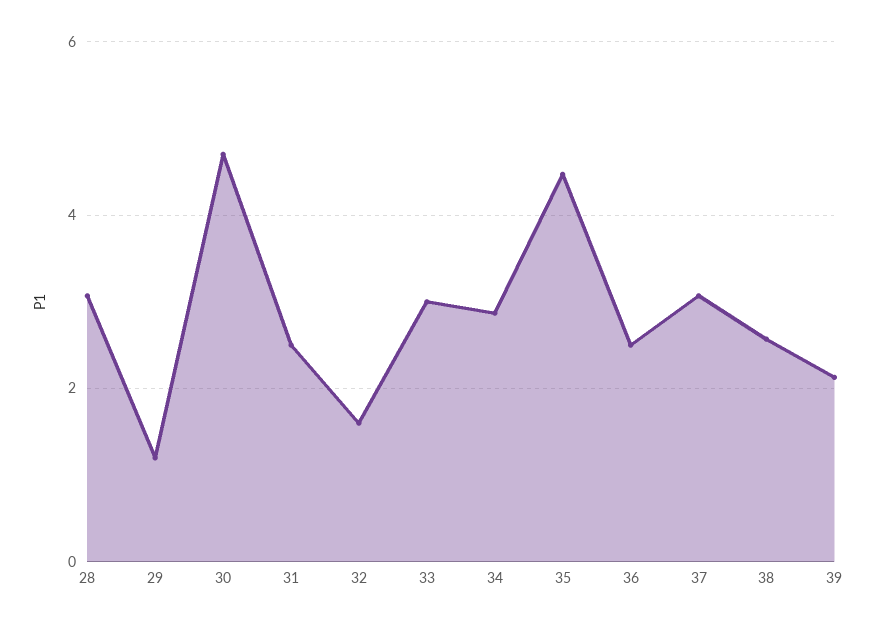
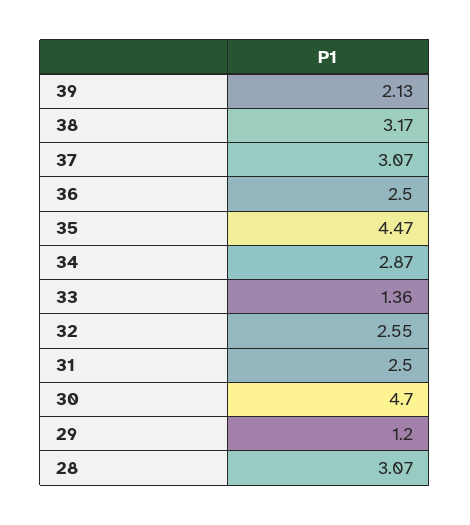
  {
    "28": 3.07,
    "29": 1.2,
    "30": 4.7,
    "31": 2.5,
-   "32": 1.6,
+   "32": 2.55,
-   "33": 3,
+   "33": 1.36,
    "34": 2.87,
    "35": 4.47,
    "36": 2.5,
    "37": 3.07,
-   "38": 2.6,
+   "38": 3.17,
    "39": 2.13
  }

